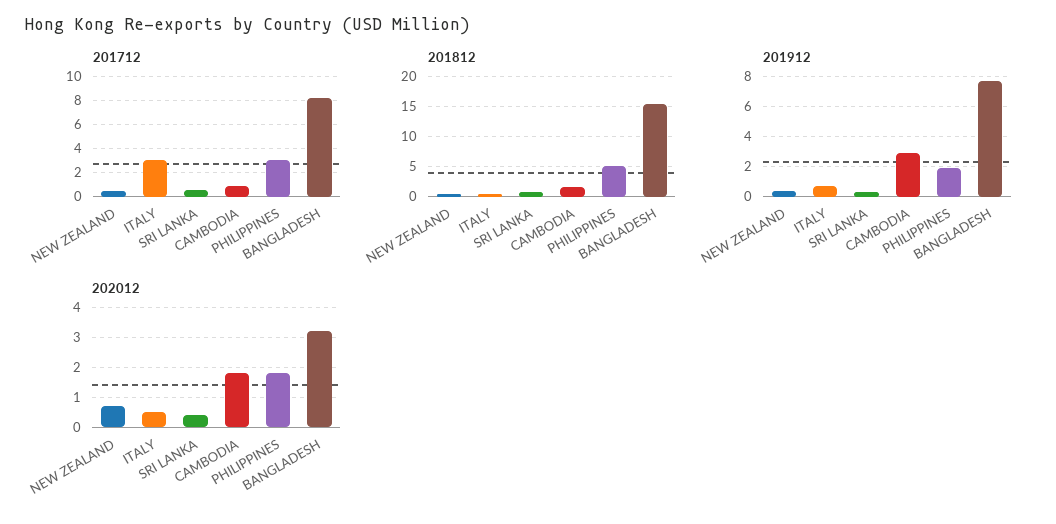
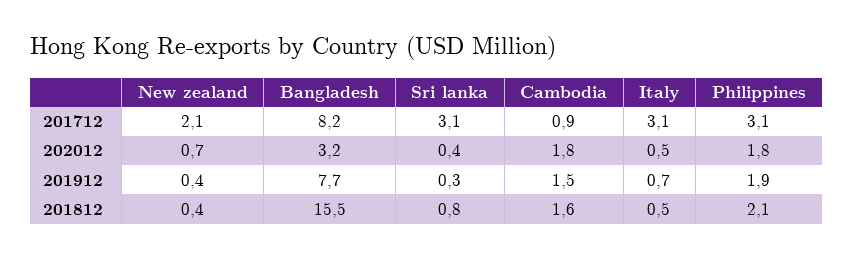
  {
    "201712": {
-     "NEW ZEALAND": 0.5,
+     "NEW ZEALAND": 2.1,
      "ITALY": 3.1,
-     "SRI LANKA": 0.5,
+     "SRI LANKA": 3.1,
      "CAMBODIA": 0.9,
      "PHILIPPINES": 3.1,
      "BANGLADESH": 8.2
    },
    "201812": {
      "NEW ZEALAND": 0.4,
      "ITALY": 0.5,
      "SRI LANKA": 0.8,
      "CAMBODIA": 1.6,
-     "PHILIPPINES": 5,
+     "PHILIPPINES": 2.1,
      "BANGLADESH": 15.5
    },
    "201912": {
      "NEW ZEALAND": 0.4,
      "ITALY": 0.7,
      "SRI LANKA": 0.3,
-     "CAMBODIA": 3,
+     "CAMBODIA": 1.5,
      "PHILIPPINES": 1.9,
      "BANGLADESH": 7.7
    },
    "202012": {
      "NEW ZEALAND": 0.7,
      "ITALY": 0.5,
      "SRI LANKA": 0.4,
      "CAMBODIA": 1.8,
      "PHILIPPINES": 1.8,
      "BANGLADESH": 3.2
    }
  }

